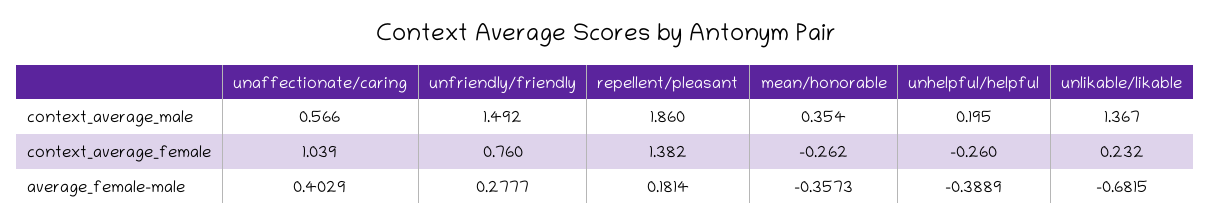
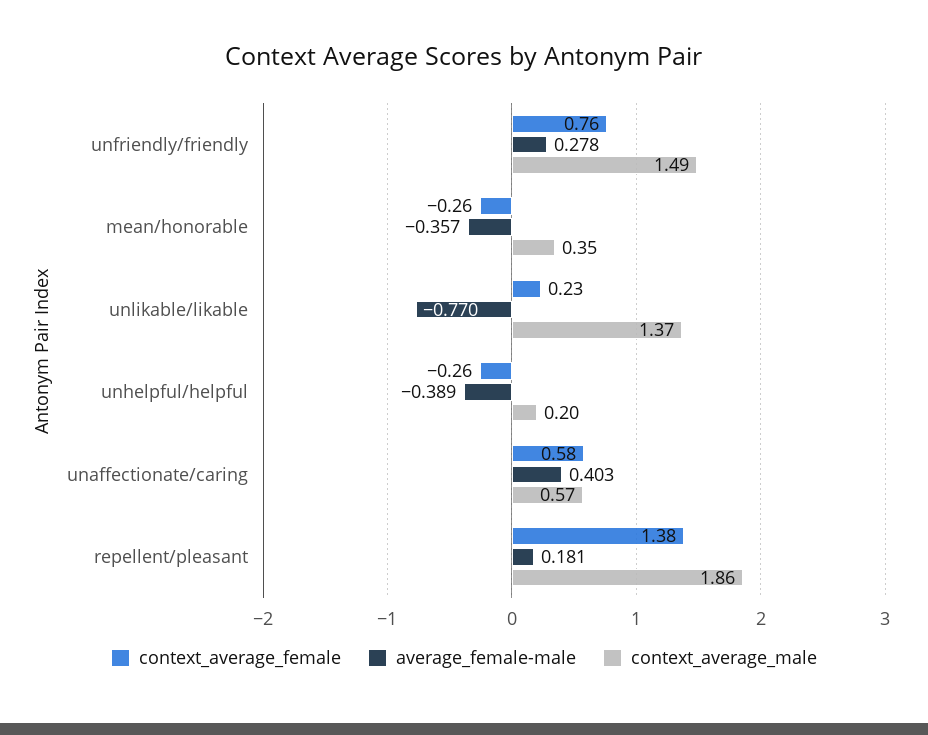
  {
    "context_average_male": {
      "unaffectionate/caring": 0.566,
      "unfriendly/friendly": 1.492,
      "repellent/pleasant": 1.86,
      "mean/honorable": 0.354,
      "unhelpful/helpful": 0.195,
      "unlikable/likable": 1.367
    },
    "context_average_female": {
-     "unaffectionate/caring": 1.039,
+     "unaffectionate/caring": 0.58,
      "unfriendly/friendly": 0.76,
      "repellent/pleasant": 1.382,
      "mean/honorable": -0.262,
      "unhelpful/helpful": -0.26,
      "unlikable/likable": 0.232
    },
    "average_female-male": {
      "unaffectionate/caring": 0.4029,
      "unfriendly/friendly": 0.2777,
      "repellent/pleasant": 0.1814,
      "mean/honorable": -0.3573,
      "unhelpful/helpful": -0.3889,
-     "unlikable/likable": -0.6815
+     "unlikable/likable": -0.77
    }
  }

